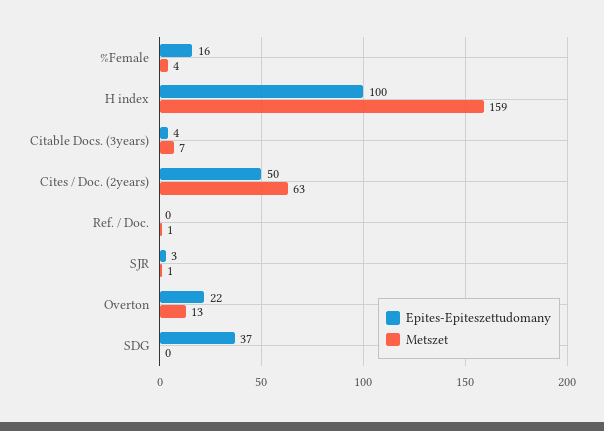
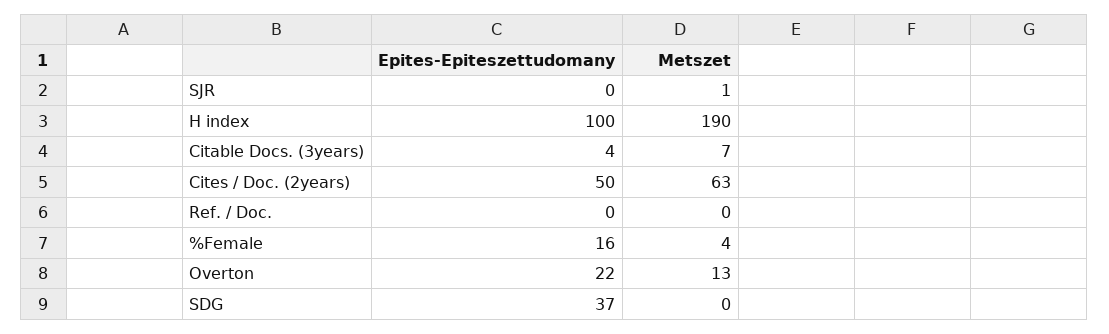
  {
    "Epites-Epiteszettudomany": {
      "%Female": 16,
      "H index": 100,
      "Citable Docs. (3years)": 4,
      "Cites / Doc. (2years)": 50,
      "Ref. / Doc.": 0,
-     "SJR": 3,
+     "SJR": 0,
      "Overton": 22,
      "SDG": 37
    },
    "Metszet": {
      "%Female": 4,
-     "H index": 159,
+     "H index": 190,
      "Citable Docs. (3years)": 7,
      "Cites / Doc. (2years)": 63,
-     "Ref. / Doc.": 1,
+     "Ref. / Doc.": 0,
      "SJR": 1,
      "Overton": 13,
      "SDG": 0
    }
  }

